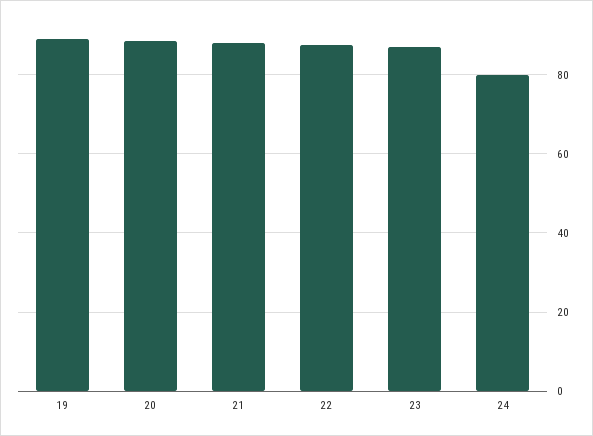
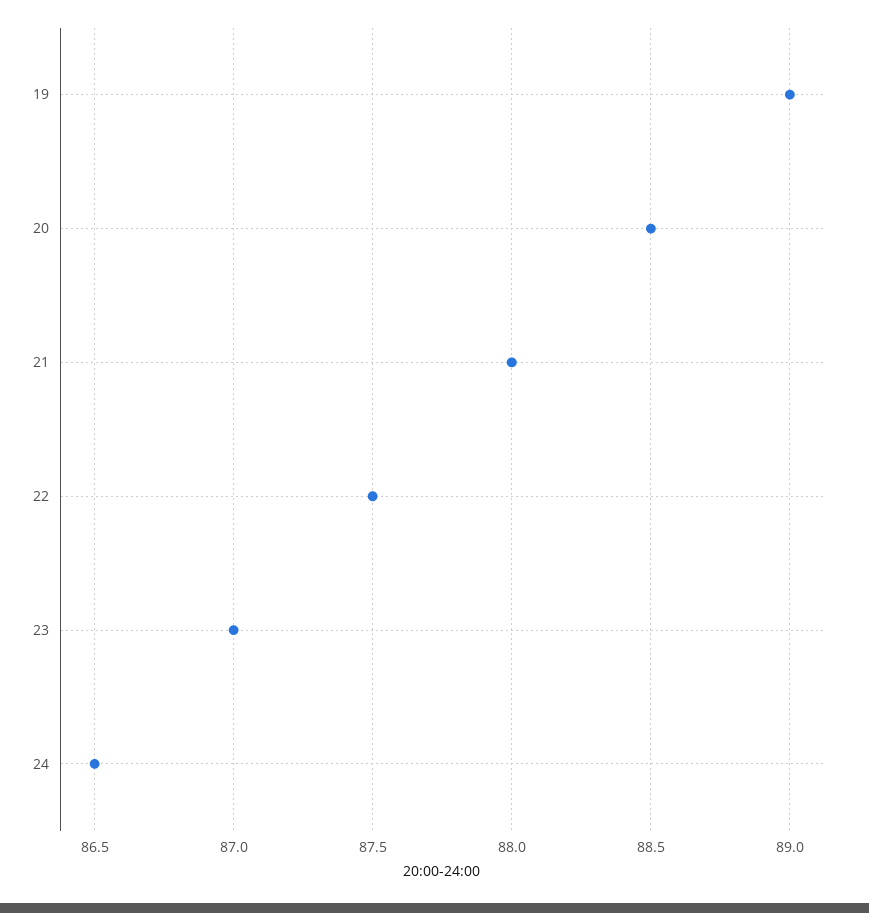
  {
    "19": 89,
    "20": 88.5,
    "21": 88,
    "22": 87.5,
    "23": 87,
-   "24": 80
+   "24": 86.5
  }

